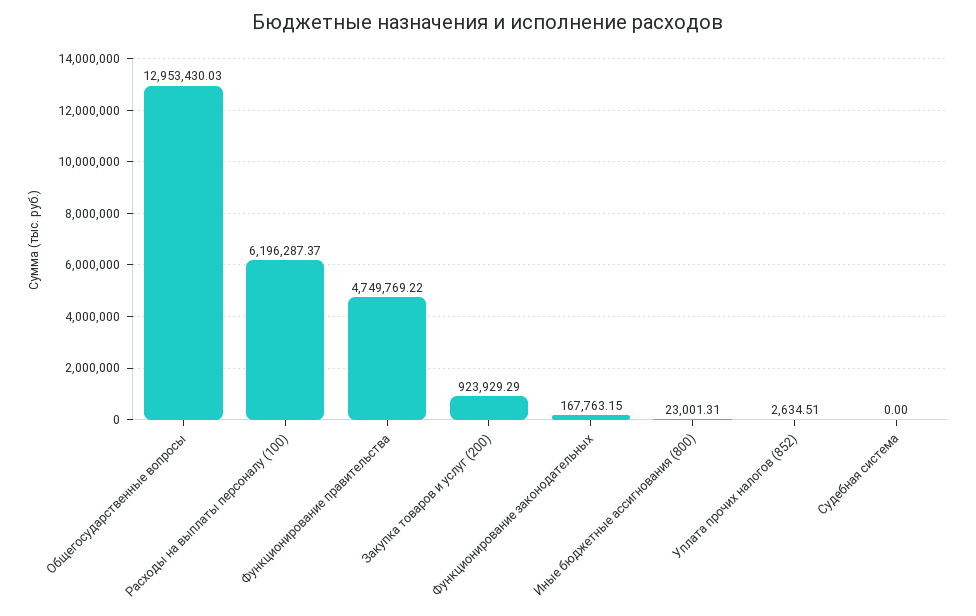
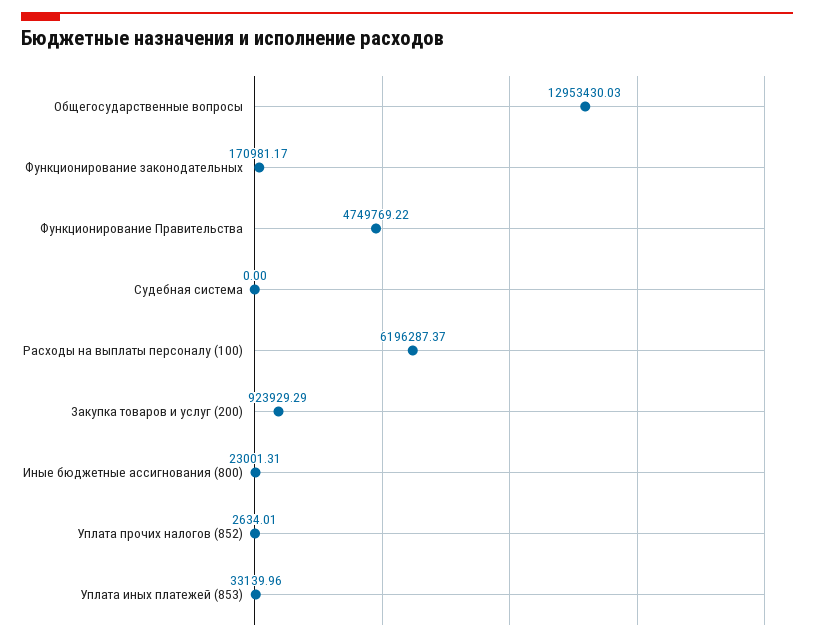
  {
    "Общегосударственные вопросы": 12953430.03,
    "Расходы на выплаты персоналу (100)": 6196287.37,
    "Функционирование правительства": 4749769.22,
    "Закупка товаров и услуг (200)": 923929.29,
-   "Функционирование законодательных": 167763.15,
+   "Функционирование законодательных": 170981.17,
    "Иные бюджетные ассигнования (800)": 23001.31,
-   "Уплата прочих налогов (852)": 2634.51,
+   "Уплата прочих налогов (852)": 2634.01,
-   "Судебная система": 0
+   "Судебная система": 0,
+   "Уплата иных платежей (853)": 33139.96
  }

